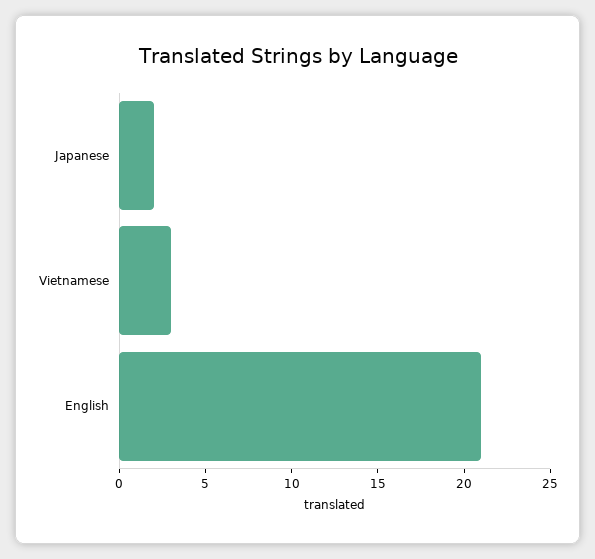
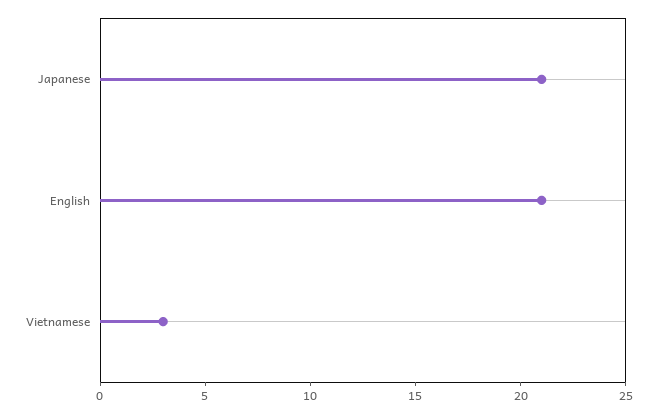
  {
-   "Japanese": 2,
+   "Japanese": 21,
    "Vietnamese": 3,
    "English": 21
  }

